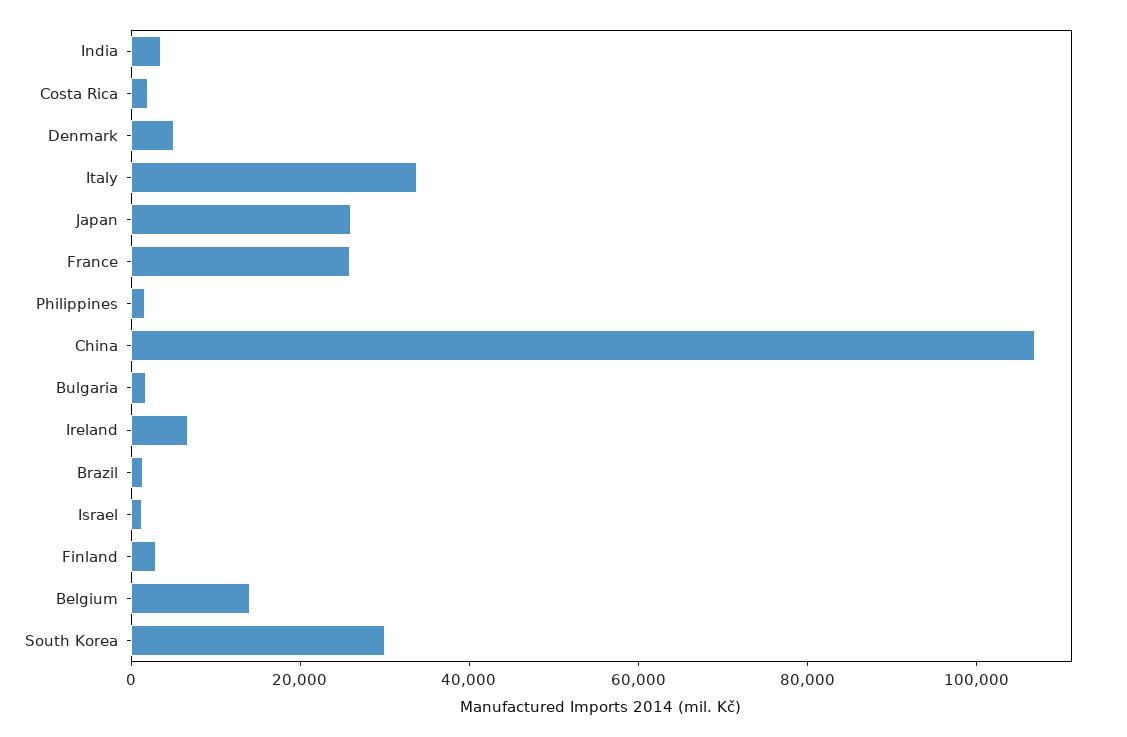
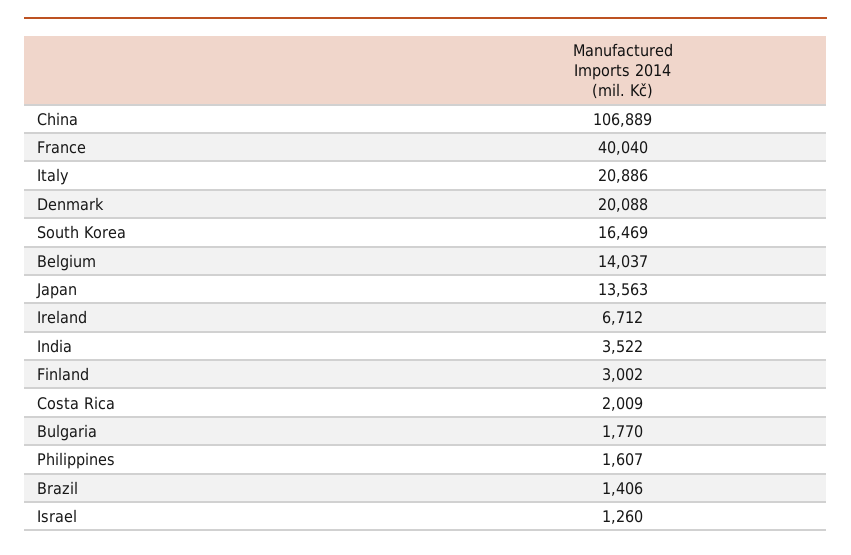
  {
    "India": 3522,
    "Costa Rica": 2009,
-   "Denmark": 5000,
+   "Denmark": 20088,
-   "Italy": 35000,
+   "Italy": 20886,
-   "Japan": 25000,
+   "Japan": 13563,
-   "France": 25000,
+   "France": 40040,
    "Philippines": 1607,
    "China": 106889,
    "Bulgaria": 1770,
    "Ireland": 6712,
    "Brazil": 1406,
    "Israel": 1260,
    "Finland": 3002,
    "Belgium": 14037,
-   "South Korea": 30000
+   "South Korea": 16469
  }

